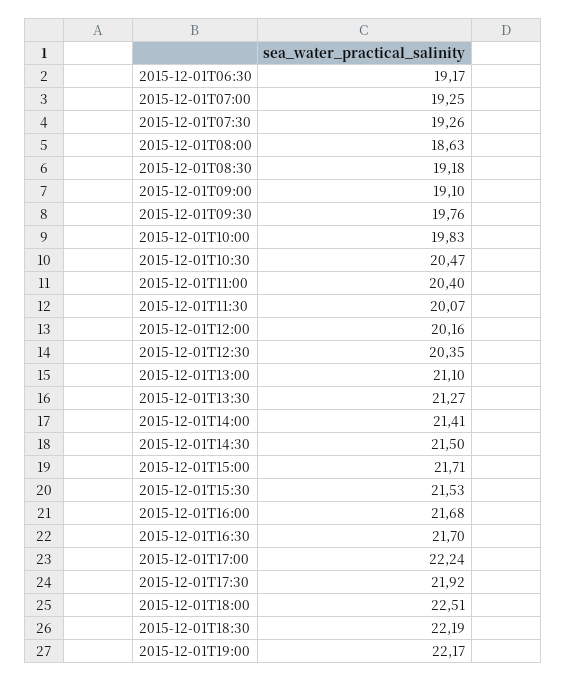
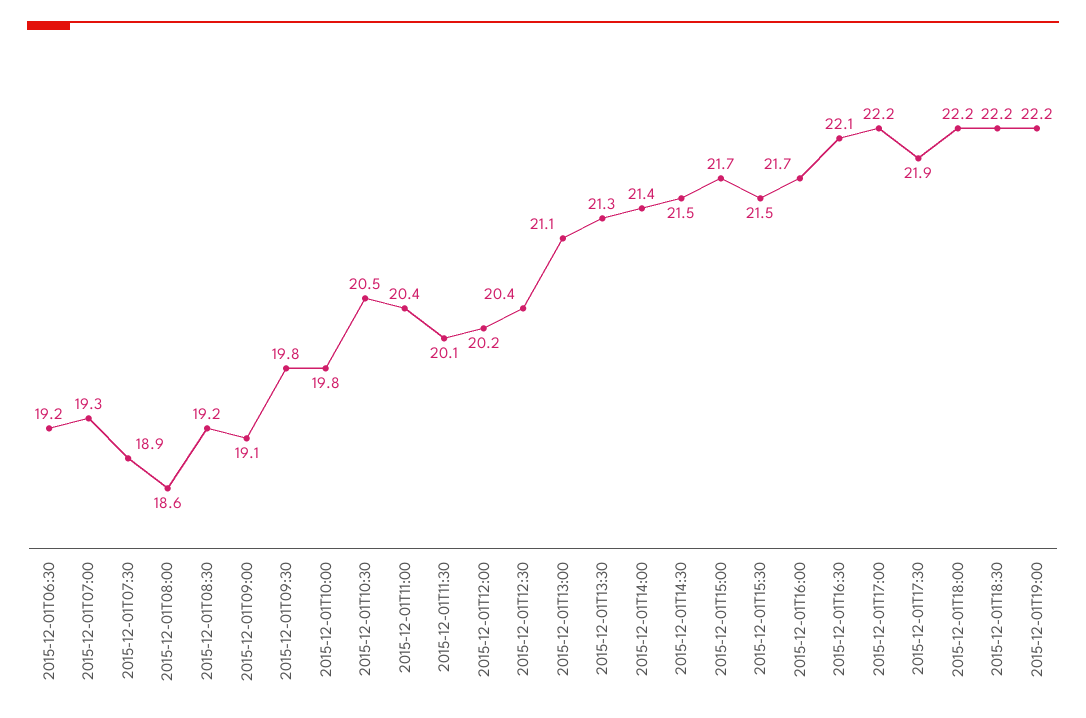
  {
    "2015-12-01T06:30": 19.17,
    "2015-12-01T07:00": 19.25,
-   "2015-12-01T07:30": 19.26,
+   "2015-12-01T07:30": 18.9,
    "2015-12-01T08:00": 18.63,
    "2015-12-01T08:30": 19.18,
    "2015-12-01T09:00": 19.1,
    "2015-12-01T09:30": 19.76,
    "2015-12-01T10:00": 19.83,
    "2015-12-01T10:30": 20.47,
    "2015-12-01T11:00": 20.4,
    "2015-12-01T11:30": 20.07,
    "2015-12-01T12:00": 20.16,
    "2015-12-01T12:30": 20.35,
    "2015-12-01T13:00": 21.1,
    "2015-12-01T13:30": 21.27,
    "2015-12-01T14:00": 21.41,
    "2015-12-01T14:30": 21.5,
    "2015-12-01T15:00": 21.71,
    "2015-12-01T15:30": 21.53,
    "2015-12-01T16:00": 21.68,
-   "2015-12-01T16:30": 21.7,
+   "2015-12-01T16:30": 22.1,
    "2015-12-01T17:00": 22.24,
    "2015-12-01T17:30": 21.92,
-   "2015-12-01T18:00": 22.51,
+   "2015-12-01T18:00": 22.2,
    "2015-12-01T18:30": 22.19,
    "2015-12-01T19:00": 22.17
  }

